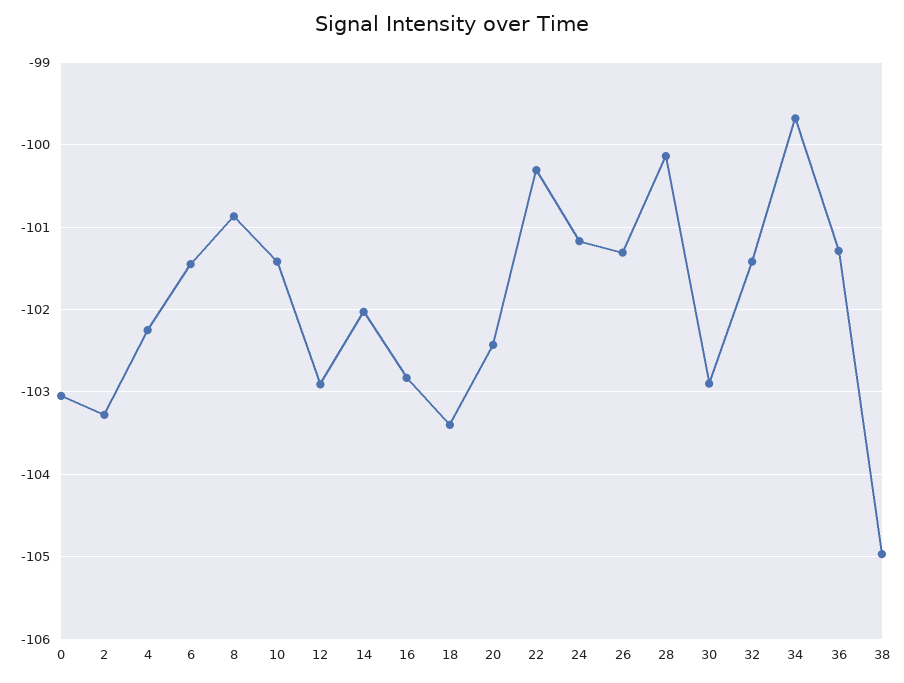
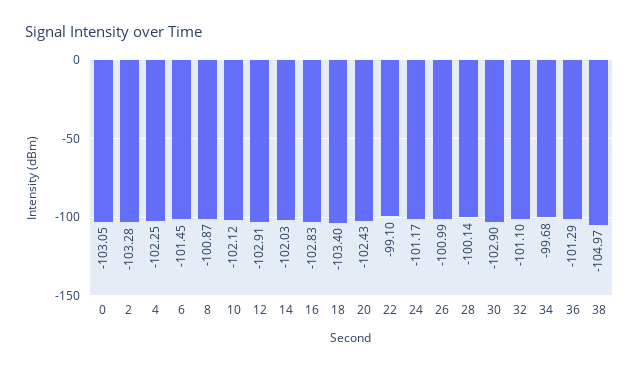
  {
    "0": -103.05,
    "2": -103.28,
    "4": -102.25,
    "6": -101.45,
    "8": -100.87,
-   "10": -101.4,
+   "10": -102.12,
    "12": -102.91,
    "14": -102.03,
    "16": -102.83,
    "18": -103.4,
    "20": -102.43,
-   "22": -100.3,
+   "22": -99.1,
    "24": -101.17,
-   "26": -101.3,
+   "26": -100.99,
    "28": -100.14,
    "30": -102.9,
-   "32": -101.4,
+   "32": -101.1,
    "34": -99.68,
    "36": -101.29,
    "38": -104.97
  }

